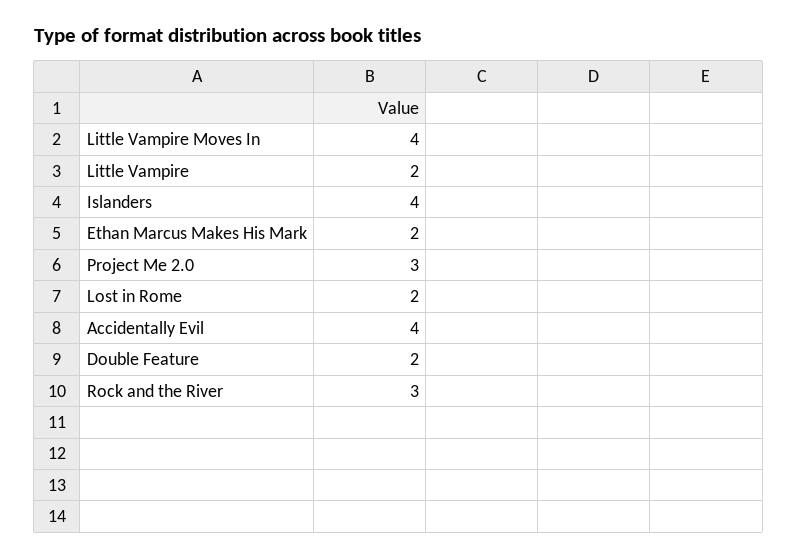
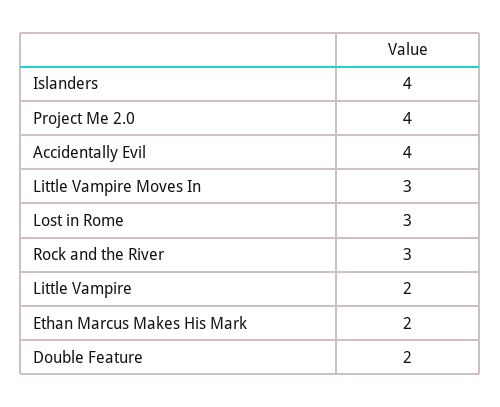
  {
-   "Little Vampire Moves In": 4,
+   "Little Vampire Moves In": 3,
    "Little Vampire": 2,
    "Islanders": 4,
    "Ethan Marcus Makes His Mark": 2,
-   "Project Me 2.0": 3,
+   "Project Me 2.0": 4,
-   "Lost in Rome": 2,
+   "Lost in Rome": 3,
    "Accidentally Evil": 4,
    "Double Feature": 2,
    "Rock and the River": 3
  }

